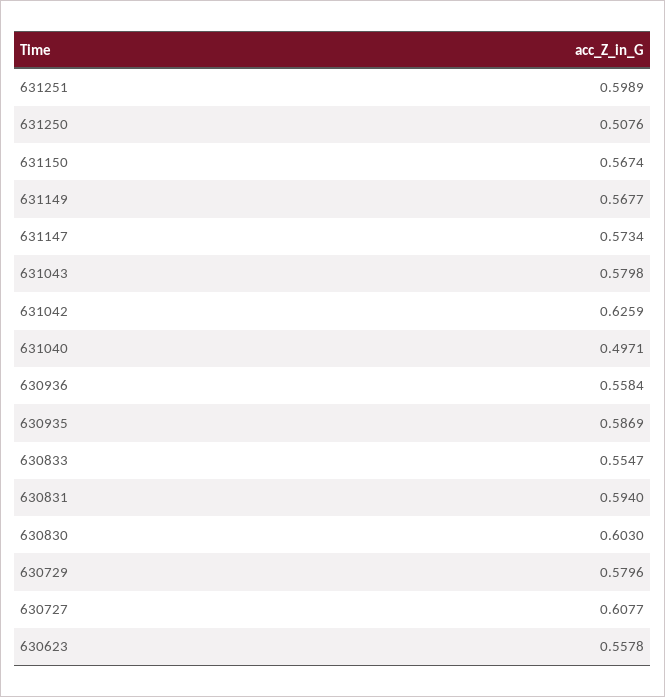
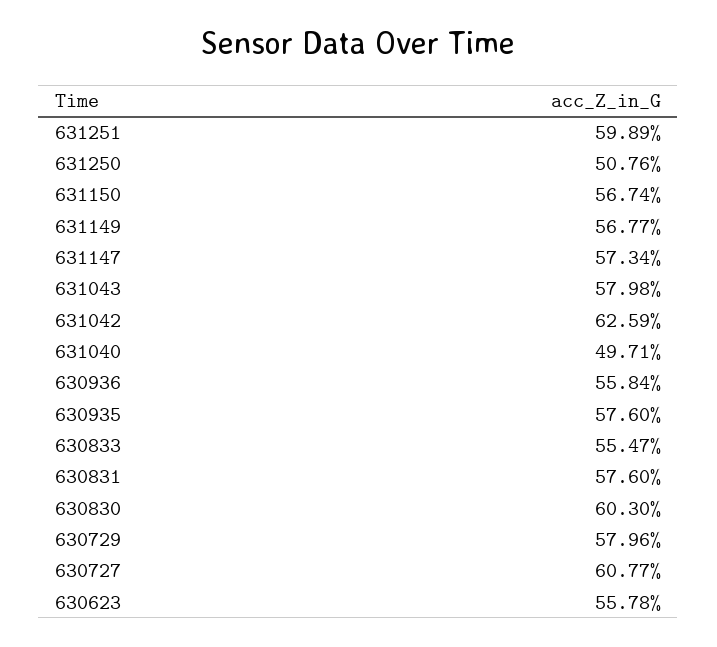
  {
    "631251": 0.5989,
    "631250": 0.5076,
    "631150": 0.5674,
    "631149": 0.5677,
    "631147": 0.5734,
    "631043": 0.5798,
    "631042": 0.6259,
    "631040": 0.4971,
    "630936": 0.5584,
-   "630935": 0.5869,
+   "630935": 0.576,
    "630833": 0.5547,
-   "630831": 0.594,
+   "630831": 0.576,
    "630830": 0.603,
    "630729": 0.5796,
    "630727": 0.6077,
    "630623": 0.5578
  }

